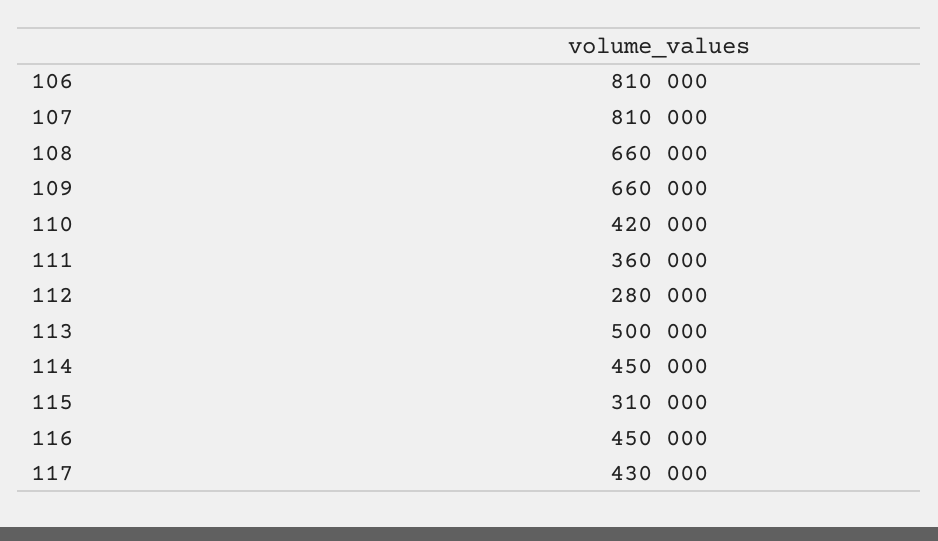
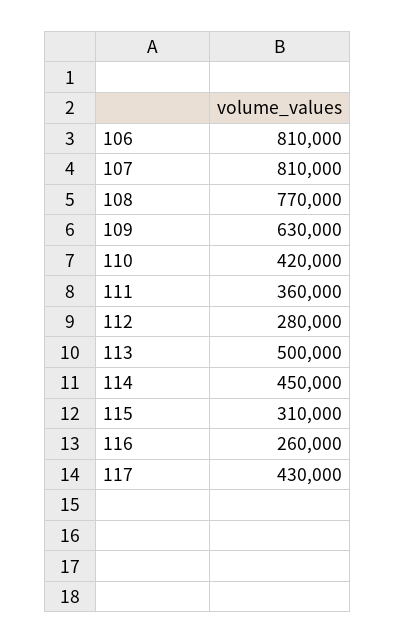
  {
    "106": 810000,
    "107": 810000,
-   "108": 660000,
+   "108": 770000,
-   "109": 660000,
+   "109": 630000,
    "110": 420000,
    "111": 360000,
    "112": 280000,
    "113": 500000,
    "114": 450000,
    "115": 310000,
-   "116": 450000,
+   "116": 260000,
    "117": 430000
  }

